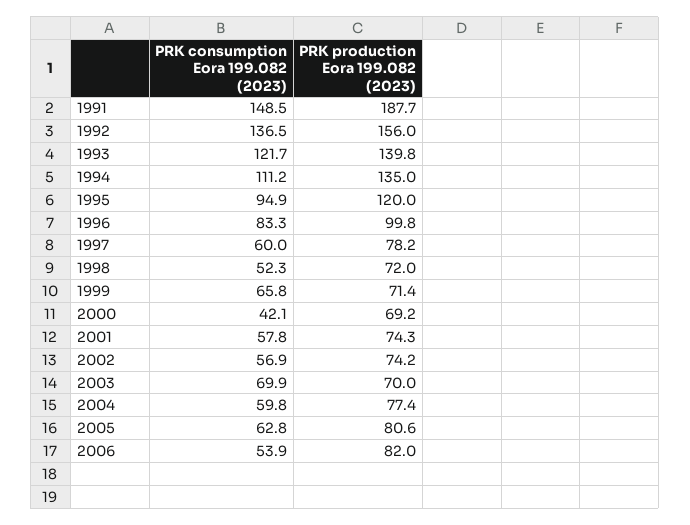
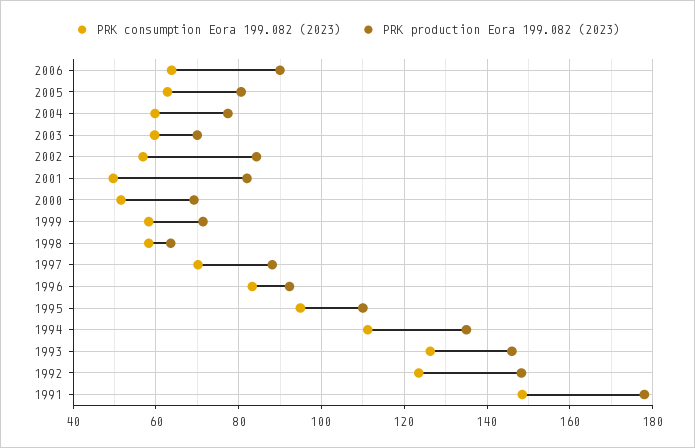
  {
    "PRK consumption Eora 199.082 (2023)": {
      "1991": 148.5,
-     "1992": 136.5,
+     "1992": 124,
-     "1993": 121.7,
+     "1993": 126,
      "1994": 111.2,
      "1995": 94.9,
      "1996": 83.3,
-     "1997": 60,
+     "1997": 70,
-     "1998": 52.3,
+     "1998": 58,
-     "1999": 65.8,
+     "1999": 58,
-     "2000": 42.1,
+     "2000": 52,
-     "2001": 57.8,
+     "2001": 50,
      "2002": 56.9,
-     "2003": 69.9,
+     "2003": 60,
      "2004": 59.8,
      "2005": 62.8,
-     "2006": 53.9
+     "2006": 64
    },
    "PRK production Eora 199.082 (2023)": {
-     "1991": 187.7,
+     "1991": 178,
-     "1992": 156,
+     "1992": 148,
-     "1993": 139.8,
+     "1993": 146,
      "1994": 135,
-     "1995": 120,
+     "1995": 110,
-     "1996": 99.8,
+     "1996": 92,
-     "1997": 78.2,
+     "1997": 88,
-     "1998": 72,
+     "1998": 64,
      "1999": 71.4,
      "2000": 69.2,
-     "2001": 74.3,
+     "2001": 82,
-     "2002": 74.2,
+     "2002": 84,
      "2003": 70,
      "2004": 77.4,
      "2005": 80.6,
-     "2006": 82
+     "2006": 90
    }
  }

